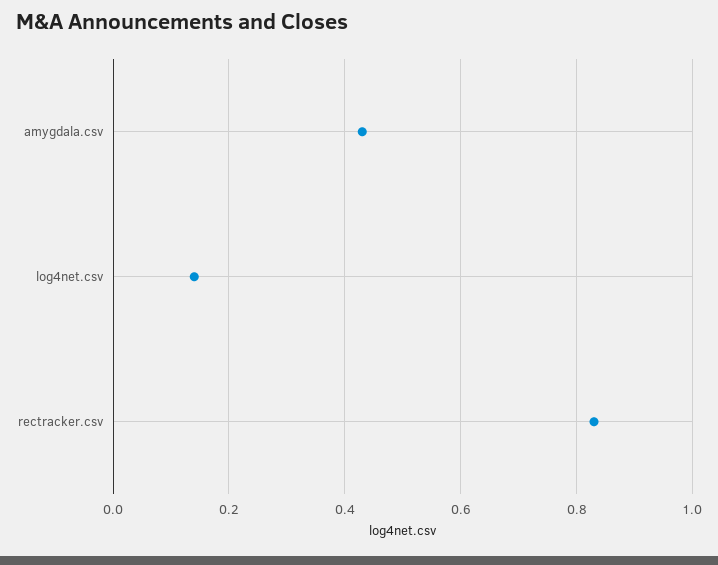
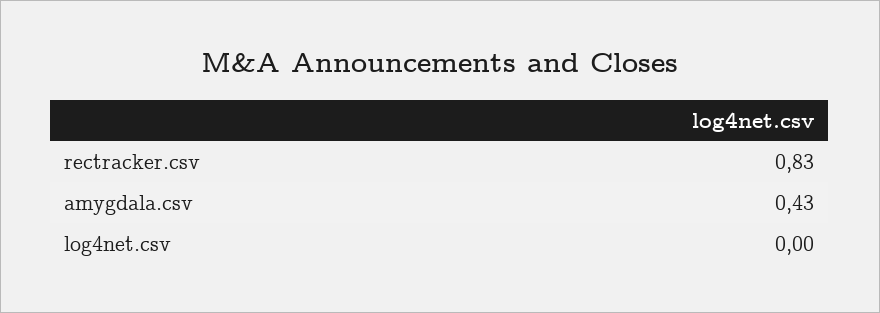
  {
    "amygdala.csv": 0.43,
-   "log4net.csv": 0.15,
+   "log4net.csv": 0,
    "rectracker.csv": 0.83
  }

